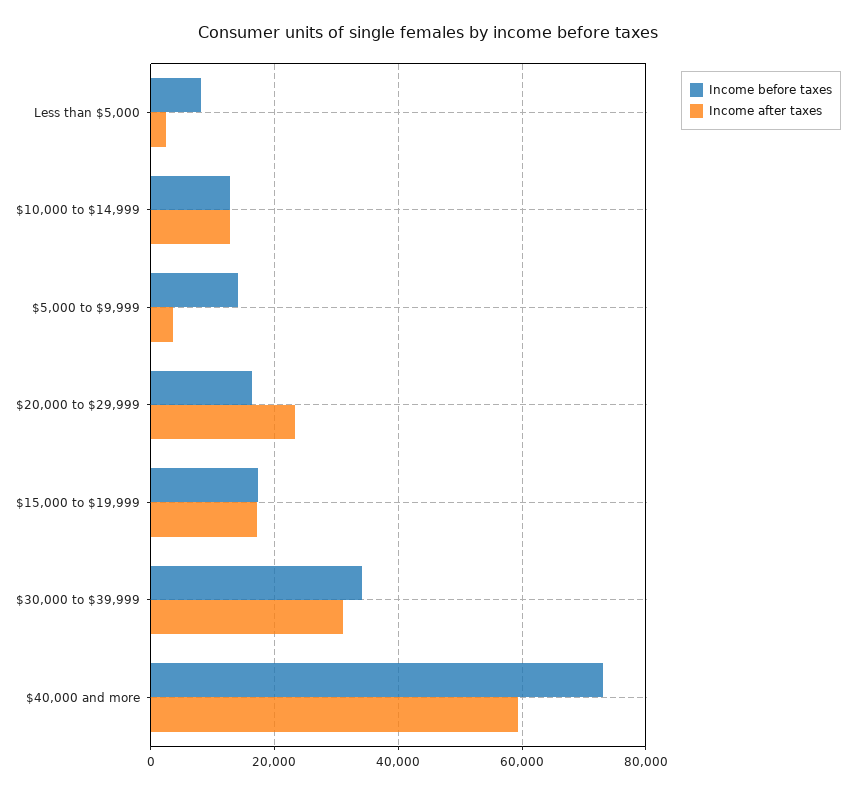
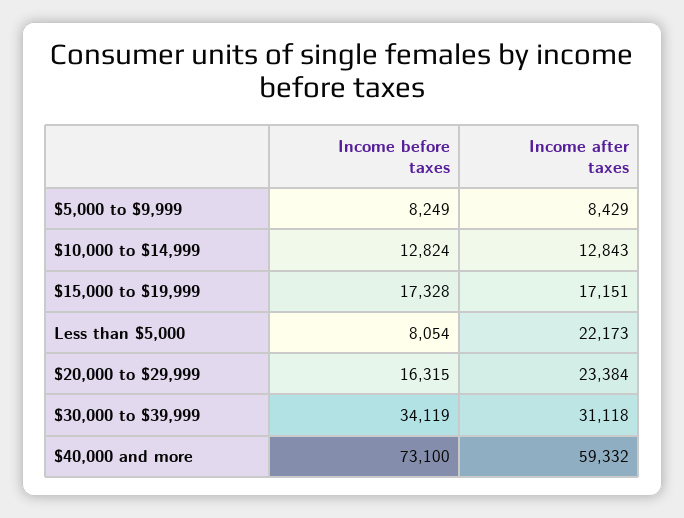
  {
    "Income before taxes": {
      "Less than $5,000": 8054,
      "$10,000 to $14,999": 12824,
-     "$5,000 to $9,999": 14000,
+     "$5,000 to $9,999": 8249,
      "$20,000 to $29,999": 16315,
      "$15,000 to $19,999": 17328,
      "$30,000 to $39,999": 34119,
      "$40,000 and more": 73100
    },
    "Income after taxes": {
-     "Less than $5,000": 2000,
+     "Less than $5,000": 22173,
      "$10,000 to $14,999": 12843,
-     "$5,000 to $9,999": 4000,
+     "$5,000 to $9,999": 8429,
      "$20,000 to $29,999": 23384,
      "$15,000 to $19,999": 17151,
      "$30,000 to $39,999": 31118,
      "$40,000 and more": 59332
    }
  }

